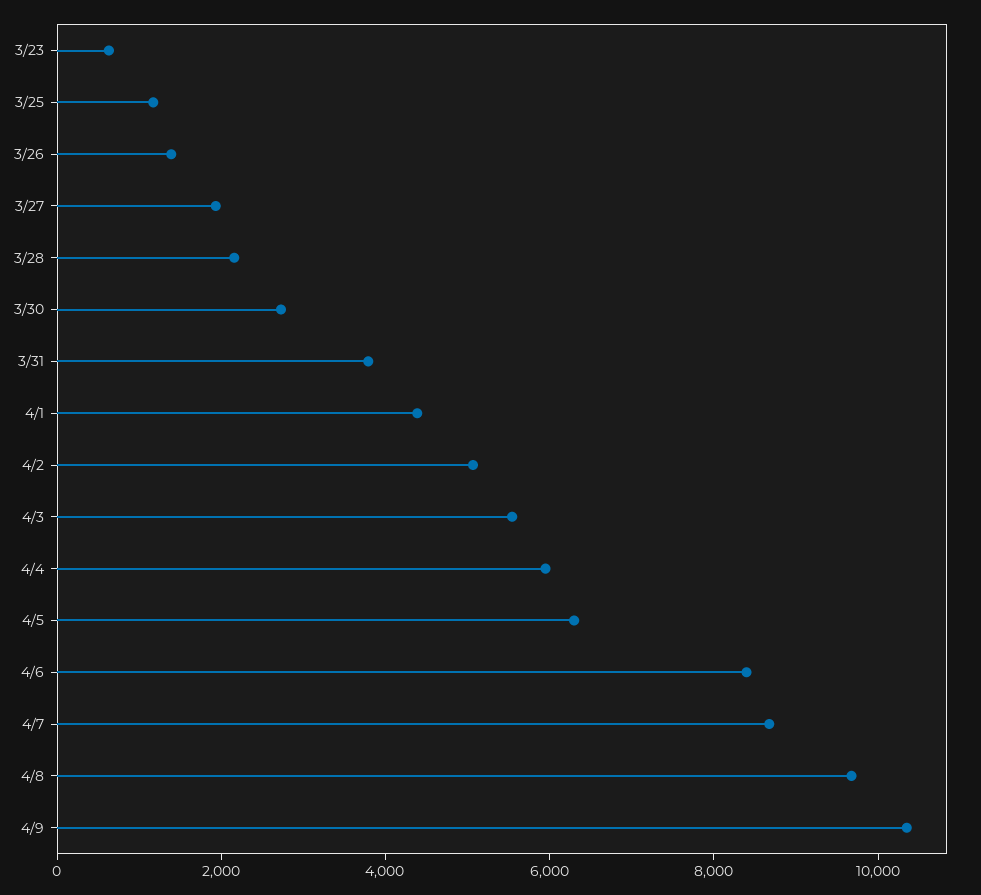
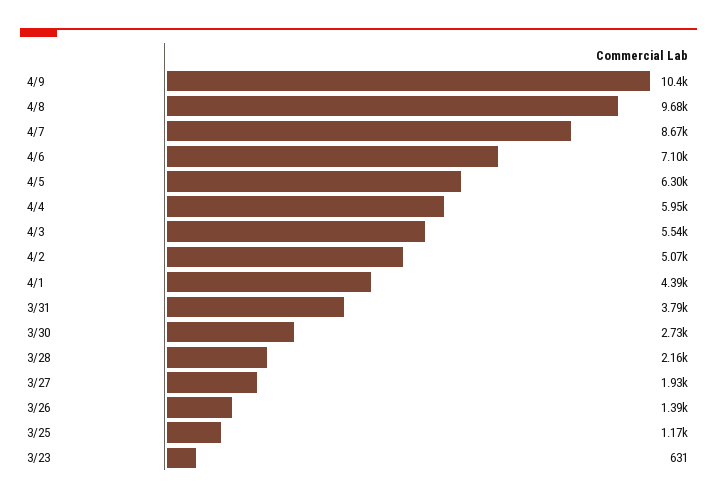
  {
    "3/23": 631,
    "3/25": 1170,
    "3/26": 1390,
    "3/27": 1930,
    "3/28": 2160,
    "3/30": 2730,
    "3/31": 3790,
    "4/1": 4390,
    "4/2": 5070,
    "4/3": 5540,
    "4/4": 5950,
    "4/5": 6300,
-   "4/6": 8500,
+   "4/6": 7100,
    "4/7": 8670,
    "4/8": 9680,
    "4/9": 10400
  }

